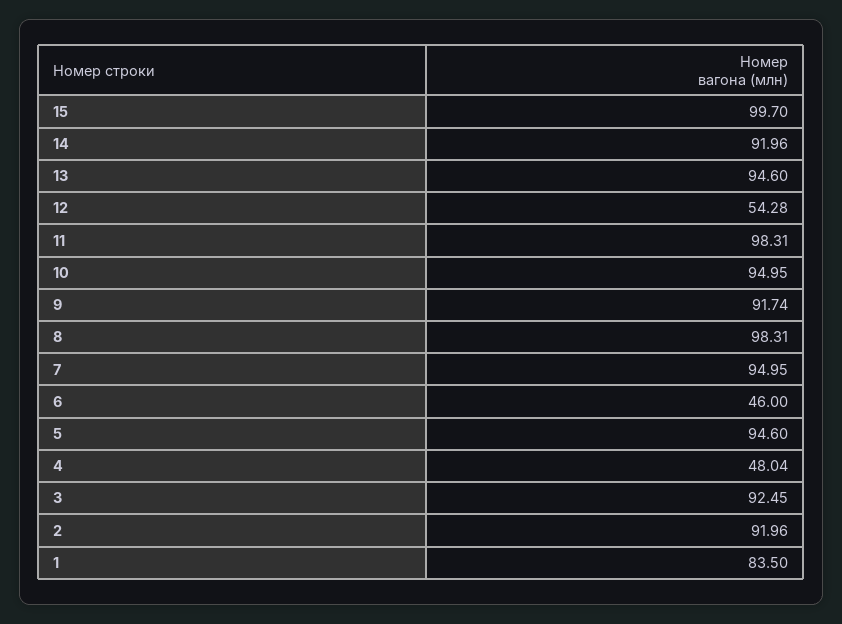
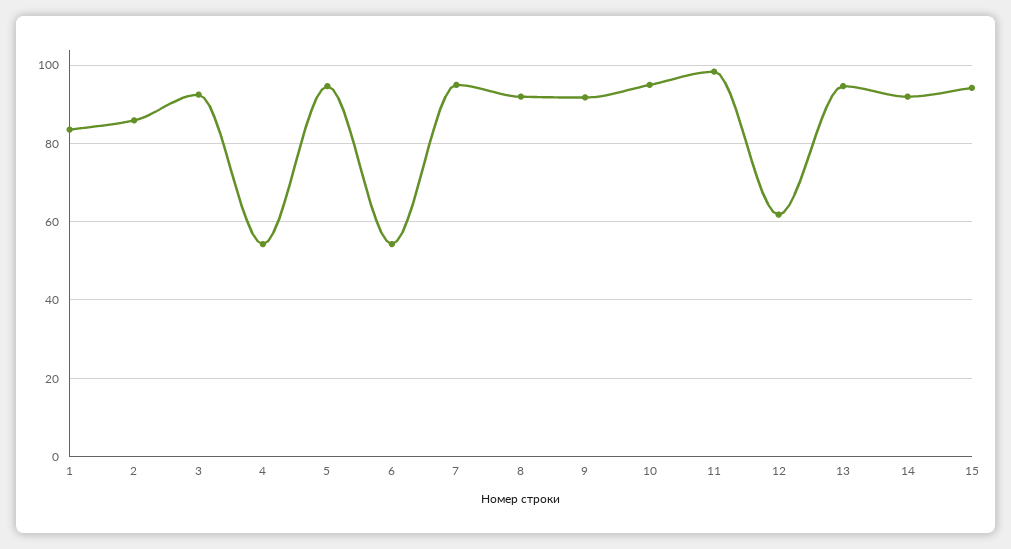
  {
-   "15": 99.7,
+   "15": 94,
    "14": 91.96,
    "13": 94.6,
-   "12": 54.28,
+   "12": 62,
    "11": 98.31,
    "10": 94.95,
    "9": 91.74,
-   "8": 98.31,
+   "8": 92,
    "7": 94.95,
-   "6": 46,
+   "6": 54,
    "5": 94.6,
-   "4": 48.04,
+   "4": 54,
    "3": 92.45,
-   "2": 91.96,
+   "2": 86,
    "1": 83.5
  }

